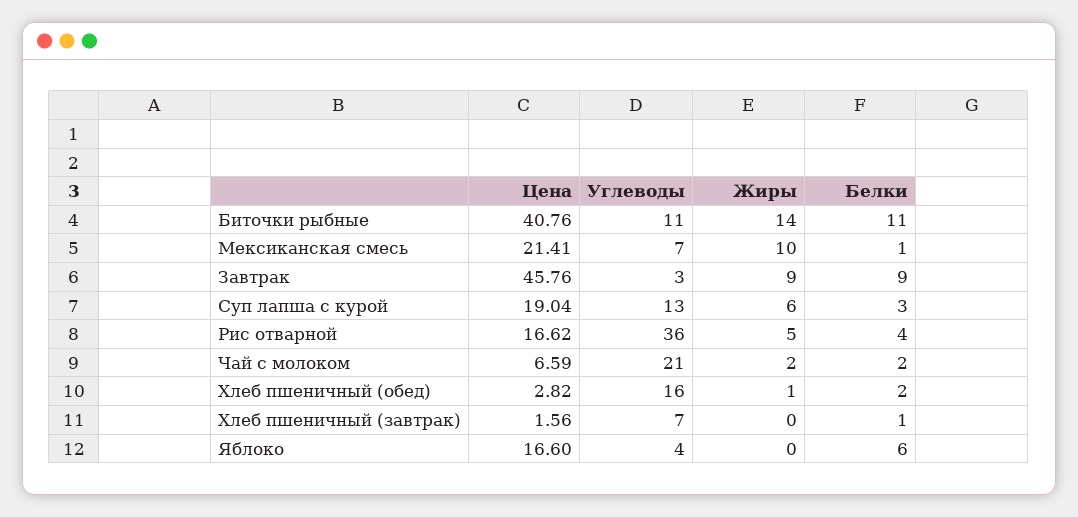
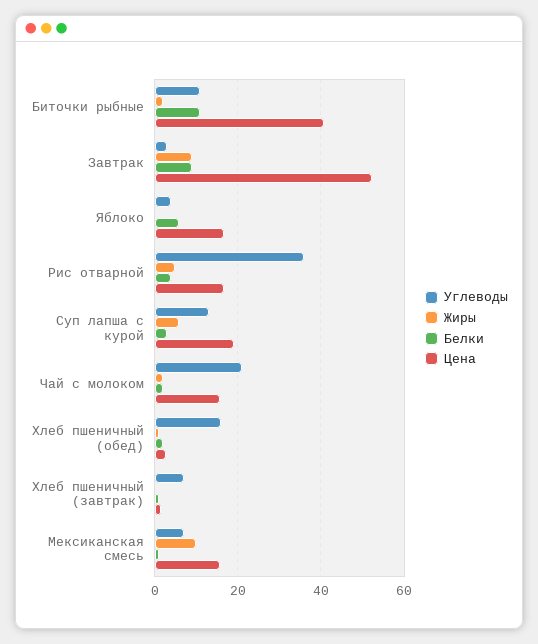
  {
    "Цена": {
      "Биточки рыбные": 40.76,
-     "Мексиканская смесь": 21.41,
+     "Мексиканская смесь": 16,
-     "Завтрак": 45.76,
+     "Завтрак": 52,
      "Суп лапша с курой": 19.04,
      "Рис отварной": 16.62,
-     "Чай с молоком": 6.59,
+     "Чай с молоком": 16,
      "Хлеб пшеничный (обед)": 2.82,
      "Хлеб пшеничный (завтрак)": 1.56,
      "Яблоко": 16.6
    },
    "Углеводы": {
      "Биточки рыбные": 11,
      "Мексиканская смесь": 7,
      "Завтрак": 3,
      "Суп лапша с курой": 13,
      "Рис отварной": 36,
      "Чай с молоком": 21,
      "Хлеб пшеничный (обед)": 16,
      "Хлеб пшеничный (завтрак)": 7,
      "Яблоко": 4
    },
    "Жиры": {
-     "Биточки рыбные": 14,
+     "Биточки рыбные": 2,
      "Мексиканская смесь": 10,
      "Завтрак": 9,
      "Суп лапша с курой": 6,
      "Рис отварной": 5,
      "Чай с молоком": 2,
      "Хлеб пшеничный (обед)": 1,
      "Хлеб пшеничный (завтрак)": 0,
      "Яблоко": 0
    },
    "Белки": {
      "Биточки рыбные": 11,
      "Мексиканская смесь": 1,
      "Завтрак": 9,
      "Суп лапша с курой": 3,
      "Рис отварной": 4,
      "Чай с молоком": 2,
      "Хлеб пшеничный (обед)": 2,
      "Хлеб пшеничный (завтрак)": 1,
      "Яблоко": 6
    }
  }

